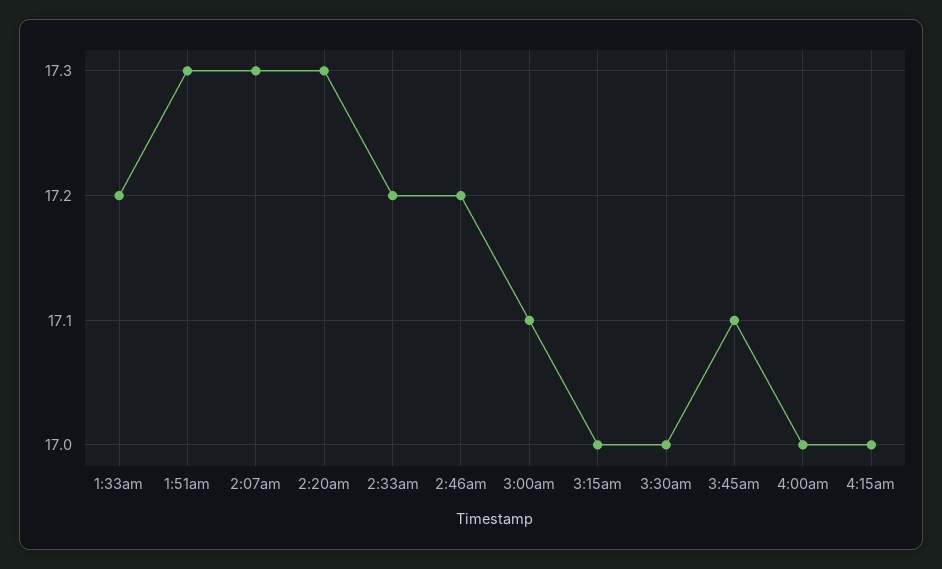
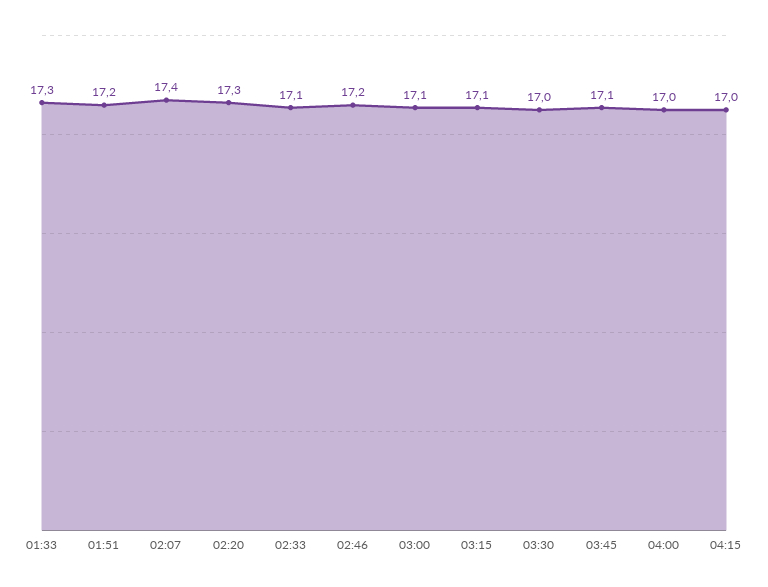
  {
-   "1:33am": 17.2,
+   "1:33am": 17.3,
-   "1:51am": 17.3,
+   "1:51am": 17.2,
-   "2:07am": 17.3,
+   "2:07am": 17.4,
    "2:20am": 17.3,
-   "2:33am": 17.2,
+   "2:33am": 17.1,
    "2:46am": 17.2,
    "3:00am": 17.1,
-   "3:15am": 17,
+   "3:15am": 17.1,
    "3:30am": 17,
    "3:45am": 17.1,
    "4:00am": 17,
    "4:15am": 17
  }

